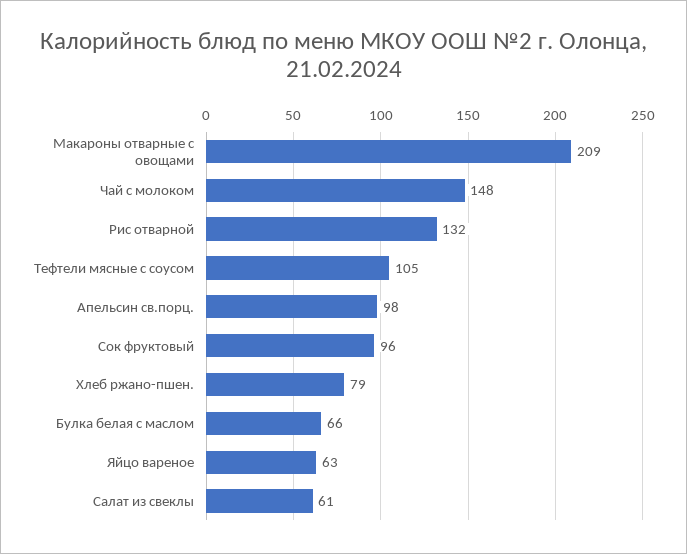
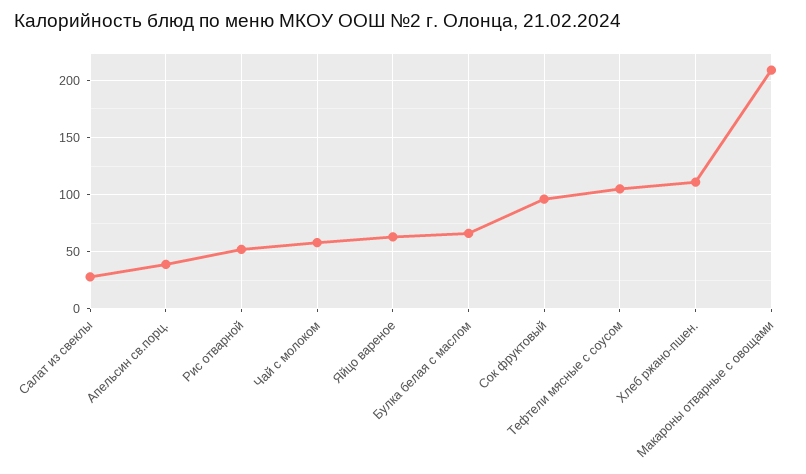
  {
    "Макароны отварные с овощами": 209,
-   "Чай с молоком": 148,
+   "Чай с молоком": 60,
-   "Рис отварной": 132,
+   "Рис отварной": 50,
    "Тефтели мясные с соусом": 105,
-   "Апельсин св.порц.": 98,
+   "Апельсин св.порц.": 40,
    "Сок фруктовый": 96,
-   "Хлеб ржано-пшен.": 79,
+   "Хлеб ржано-пшен.": 110,
    "Булка белая с маслом": 66,
    "Яйцо вареное": 63,
-   "Салат из свеклы": 61
+   "Салат из свеклы": 30
  }

